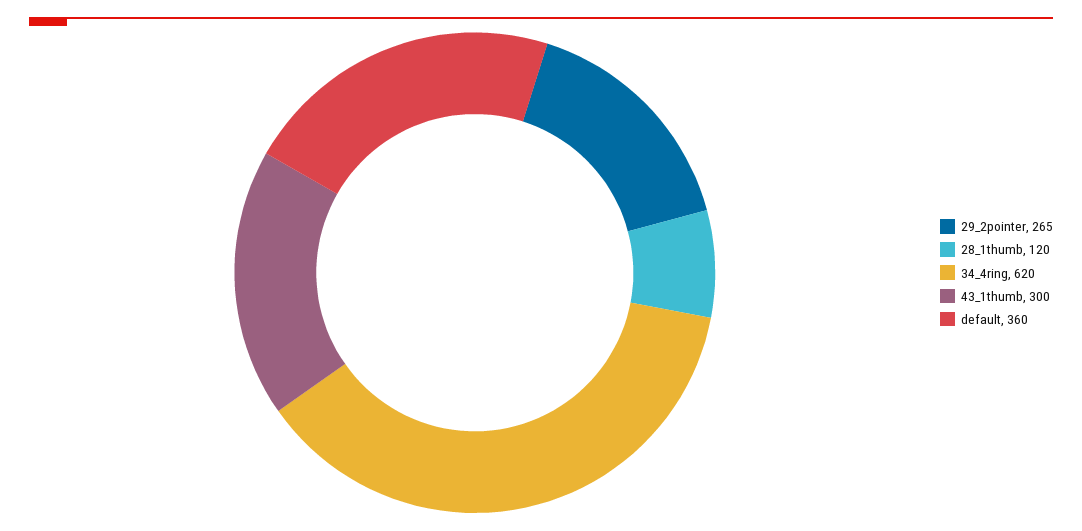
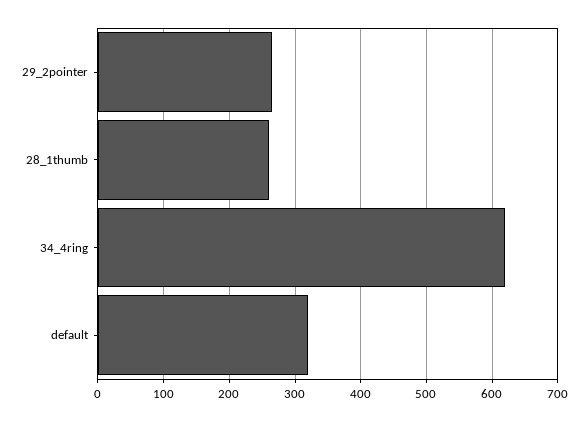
  {
    "29_2pointer": 265,
-   "28_1thumb": 120,
+   "28_1thumb": 260,
    "34_4ring": 620,
-   "43_1thumb": 300,
-   "default": 360
+   "default": 320
  }

